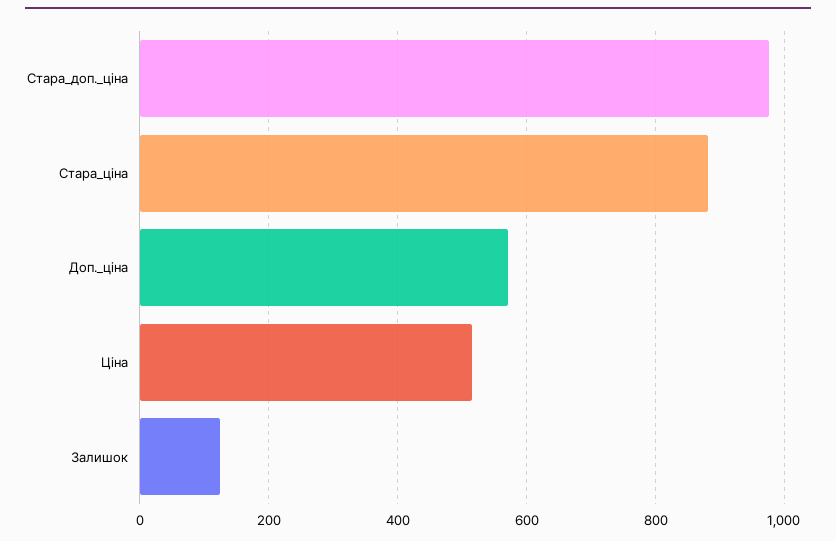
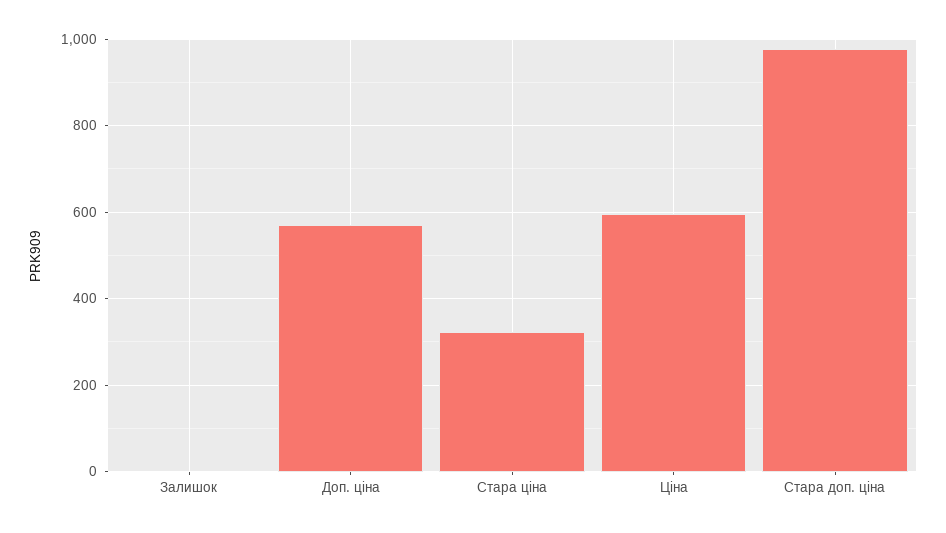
  {
    "Стара_доп._ціна": 980,
-   "Стара_ціна": 880,
+   "Стара_ціна": 320,
    "Доп._ціна": 580,
-   "Ціна": 520,
+   "Ціна": 600,
-   "Залишок": 120
+   "Залишок": 0
  }

